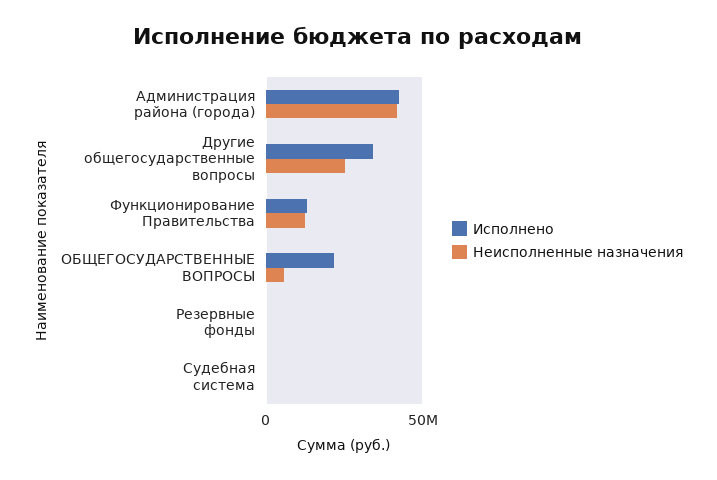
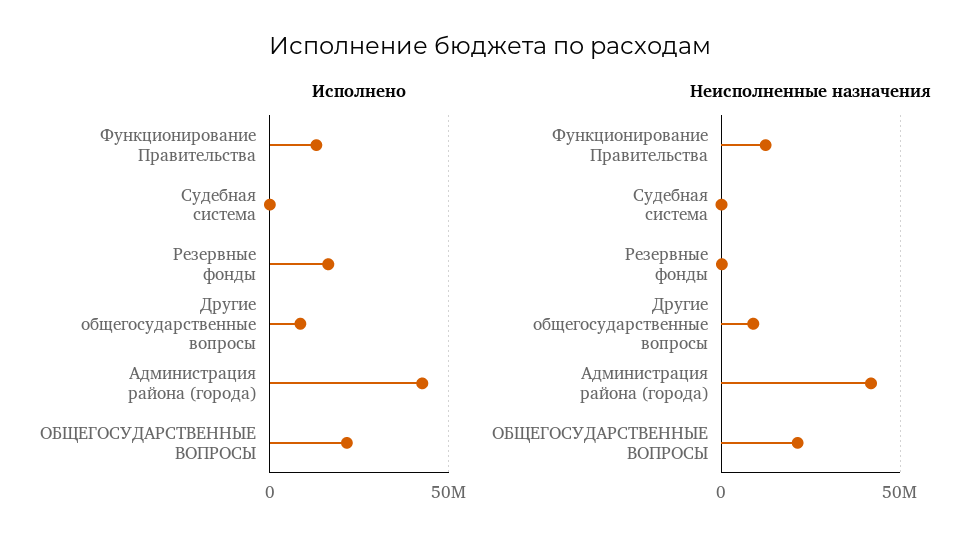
  {
    "Исполнено": {
      "Администрация района (города)": 45000000,
-     "Другие общегосударственные вопросы": 35000000,
+     "Другие общегосударственные вопросы": 10000000,
      "Функционирование Правительства": 15000000,
      "ОБЩЕГОСУДАРСТВЕННЫЕ ВОПРОСЫ": 20000000,
-     "Резервные фонды": 0,
+     "Резервные фонды": 15000000,
      "Судебная система": 0
    },
    "Неисполненные назначения": {
      "Администрация района (города)": 40000000,
-     "Другие общегосударственные вопросы": 25000000,
+     "Другие общегосударственные вопросы": 10000000,
      "Функционирование Правительства": 10000000,
-     "ОБЩЕГОСУДАРСТВЕННЫЕ ВОПРОСЫ": 5000000,
+     "ОБЩЕГОСУДАРСТВЕННЫЕ ВОПРОСЫ": 20000000,
      "Резервные фонды": 0,
      "Судебная система": 0
    }
  }

